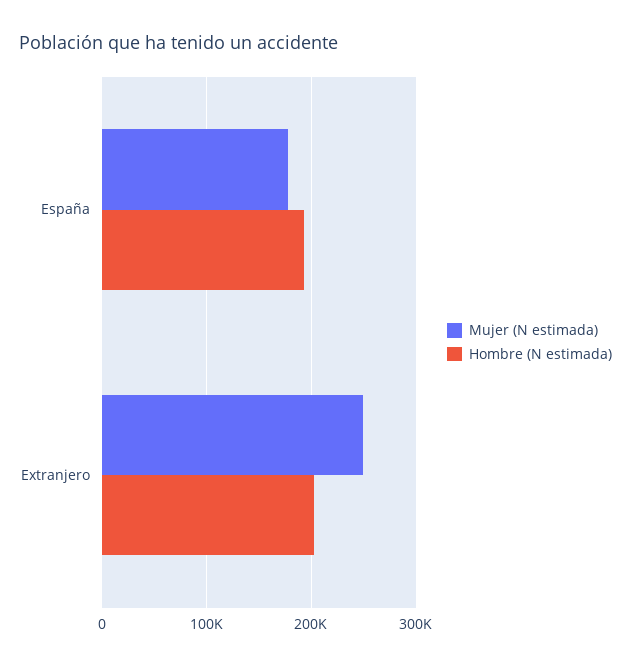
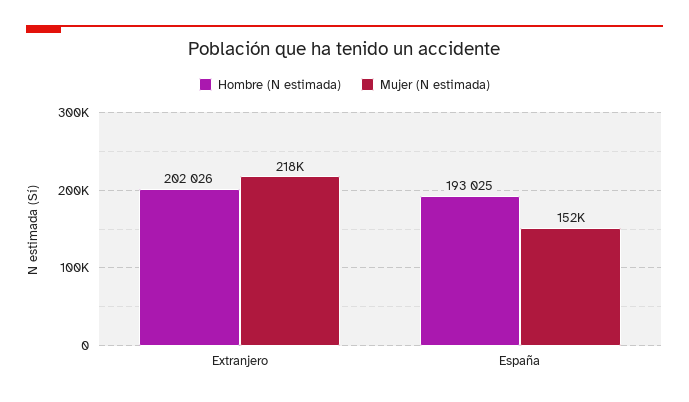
  {
    "Mujer (N estimada)": {
-     "España": 180000,
+     "España": 152000,
-     "Extranjero": 250000
+     "Extranjero": 218000
    },
    "Hombre (N estimada)": {
      "España": 193025,
      "Extranjero": 202026
    }
  }

